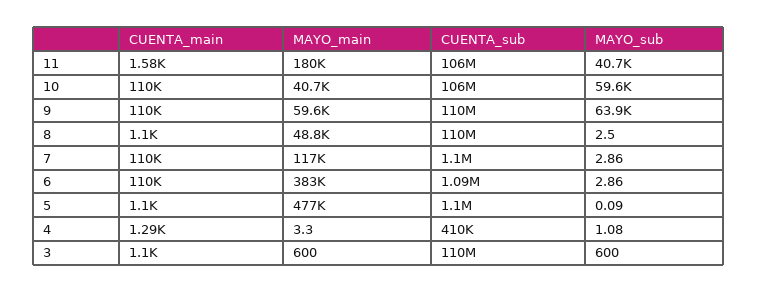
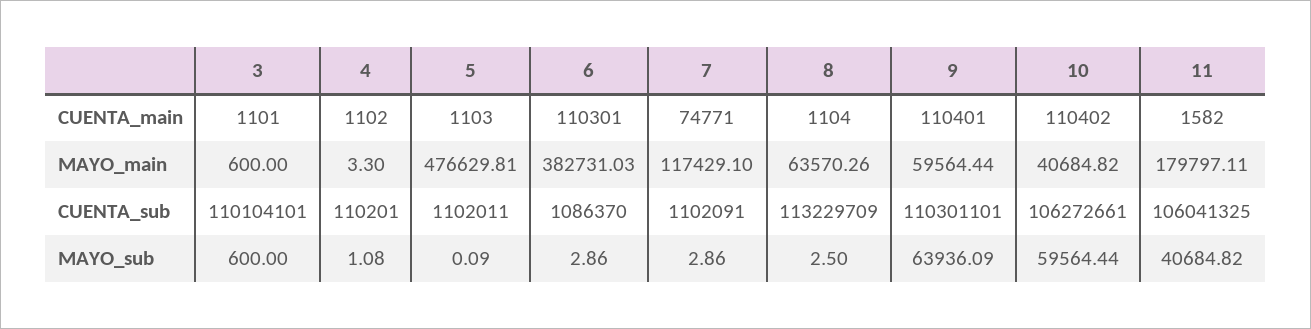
  {
    "CUENTA_main": {
      "11": 1582,
      "10": 110402,
      "9": 110401,
      "8": 1104,
-     "7": 110000,
+     "7": 74771,
      "6": 110301,
      "5": 1103,
-     "4": 1290,
+     "4": 1102,
      "3": 1101
    },
    "MAYO_main": {
      "11": 179797.11,
      "10": 40684.82,
      "9": 59564.44,
-     "8": 48800,
+     "8": 63570.26,
      "7": 117429.1,
      "6": 382731.03,
      "5": 476629.81,
      "4": 3.3,
      "3": 600
    },
    "CUENTA_sub": {
      "11": 106041325,
      "10": 106272661,
      "9": 110301101,
-     "8": 110000000,
+     "8": 113229709,
      "7": 1102091,
      "6": 1086370,
      "5": 1102011,
-     "4": 410000,
+     "4": 110201,
      "3": 110104101
    },
    "MAYO_sub": {
      "11": 40684.82,
      "10": 59564.44,
      "9": 63936.09,
      "8": 2.5,
      "7": 2.86,
      "6": 2.86,
      "5": 0.09,
      "4": 1.08,
      "3": 600
    }
  }

